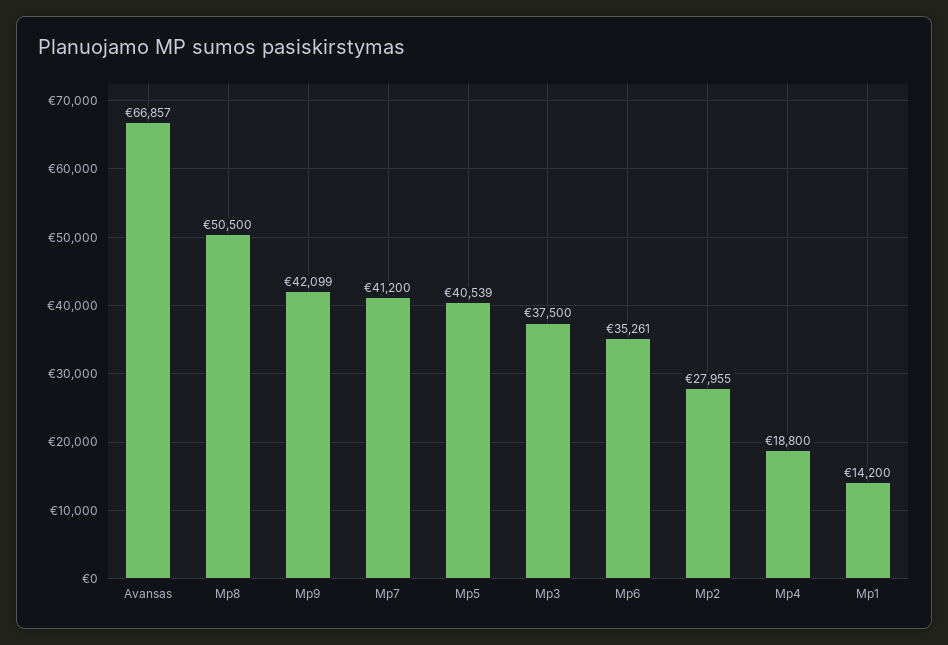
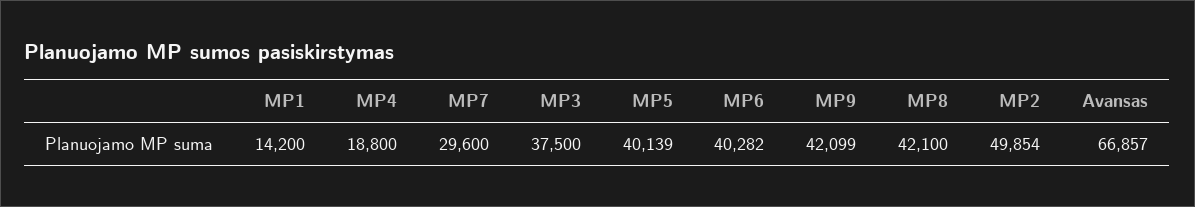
  {
    "Avansas": 66857,
-   "Mp8": 50500,
+   "Mp8": 42100,
    "Mp9": 42099,
-   "Mp7": 41200,
+   "Mp7": 29600,
-   "Mp5": 40539,
+   "Mp5": 40139,
    "Mp3": 37500,
-   "Mp6": 35261,
+   "Mp6": 40282,
-   "Mp2": 27955,
+   "Mp2": 49854,
    "Mp4": 18800,
    "Mp1": 14200
  }

